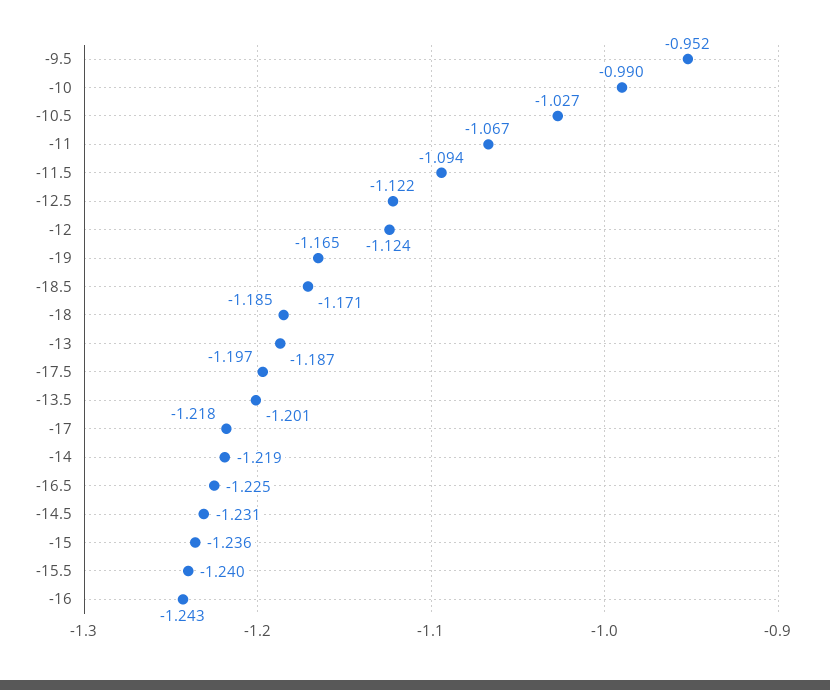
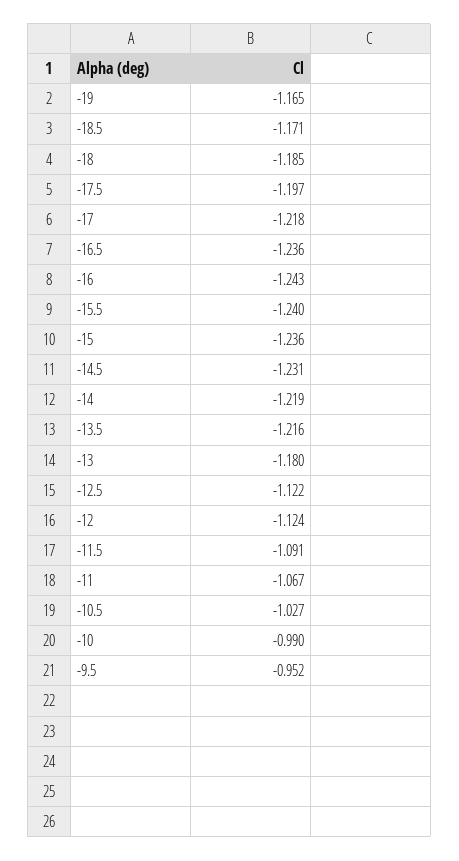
  {
    "-9.5": -0.952,
    "-10": -0.99,
    "-10.5": -1.027,
    "-11": -1.067,
-   "-11.5": -1.094,
+   "-11.5": -1.091,
    "-12.5": -1.122,
    "-12": -1.124,
    "-19": -1.165,
    "-18.5": -1.171,
    "-18": -1.185,
-   "-13": -1.187,
+   "-13": -1.18,
    "-17.5": -1.197,
-   "-13.5": -1.201,
+   "-13.5": -1.216,
    "-17": -1.218,
    "-14": -1.219,
-   "-16.5": -1.225,
+   "-16.5": -1.236,
    "-14.5": -1.231,
    "-15": -1.236,
    "-15.5": -1.24,
    "-16": -1.243
  }

